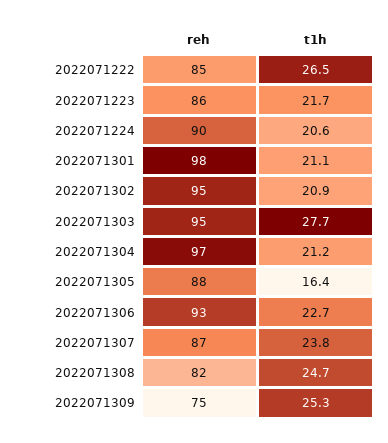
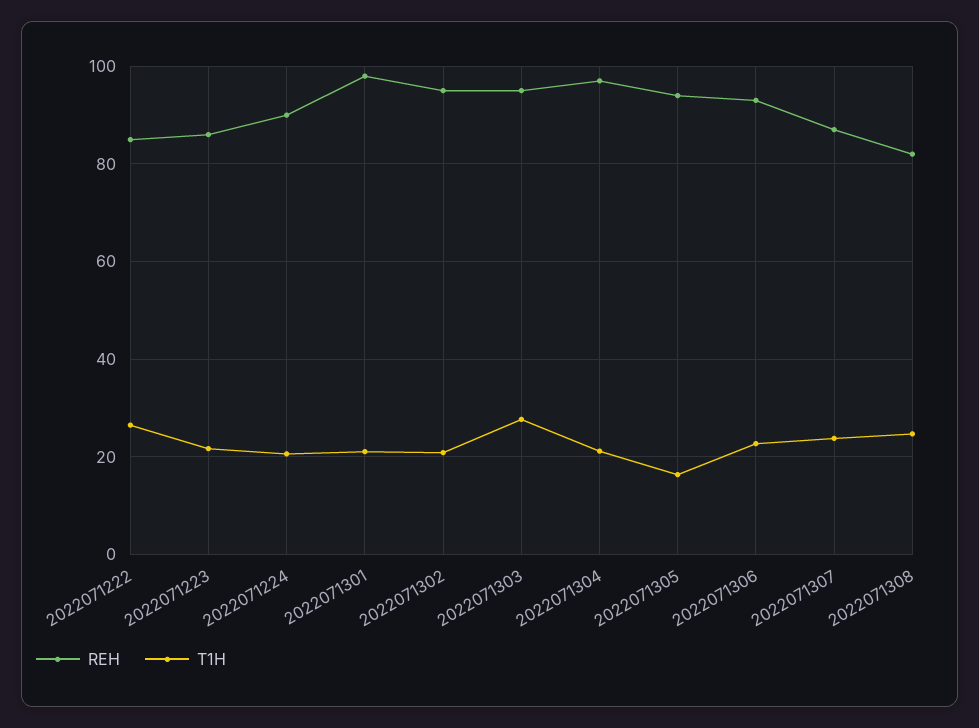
  {
    "reh": {
      "2022071222": 85,
      "2022071223": 86,
      "2022071224": 90,
      "2022071301": 98,
      "2022071302": 95,
      "2022071303": 95,
      "2022071304": 97,
-     "2022071305": 88,
+     "2022071305": 94,
      "2022071306": 93,
      "2022071307": 87,
-     "2022071308": 82,
+     "2022071308": 82
-     "2022071309": 75
    },
    "t1h": {
      "2022071222": 26.5,
      "2022071223": 21.7,
      "2022071224": 20.6,
      "2022071301": 21.1,
      "2022071302": 20.9,
      "2022071303": 27.7,
      "2022071304": 21.2,
      "2022071305": 16.4,
      "2022071306": 22.7,
      "2022071307": 23.8,
-     "2022071308": 24.7,
+     "2022071308": 24.7
-     "2022071309": 25.3
    }
  }

